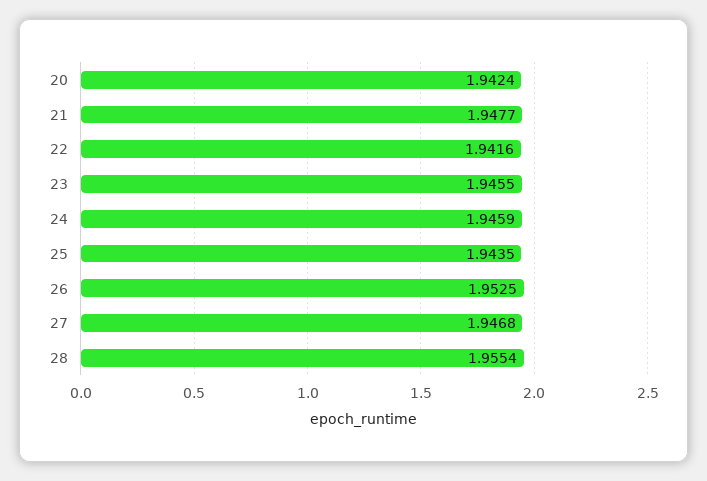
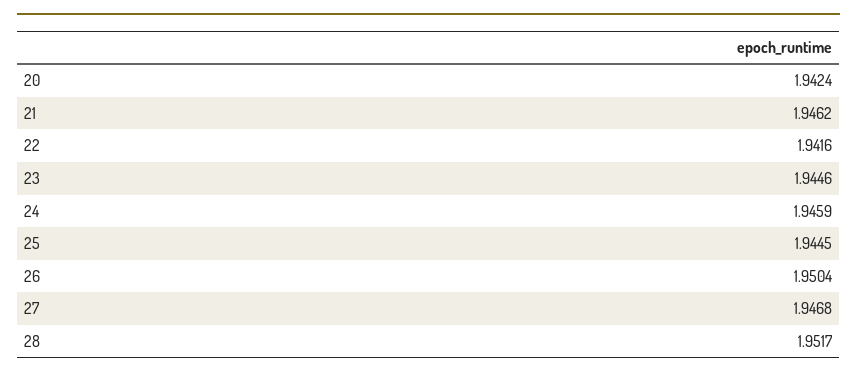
  {
    "20": 1.9424,
-   "21": 1.9477,
+   "21": 1.9462,
    "22": 1.9416,
-   "23": 1.9455,
+   "23": 1.9446,
    "24": 1.9459,
-   "25": 1.9435,
+   "25": 1.9445,
-   "26": 1.9525,
+   "26": 1.9504,
    "27": 1.9468,
-   "28": 1.9554
+   "28": 1.9517
  }

